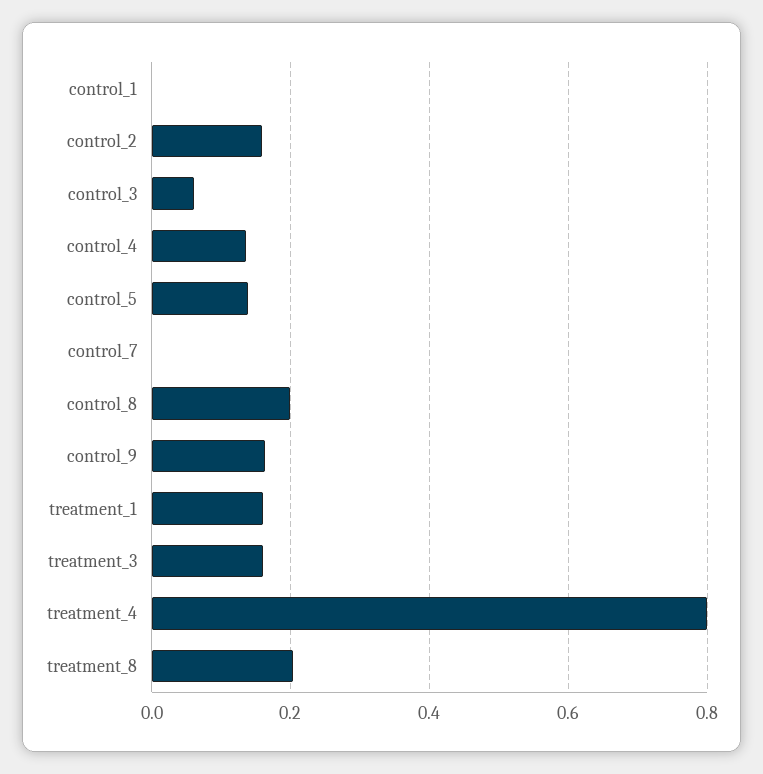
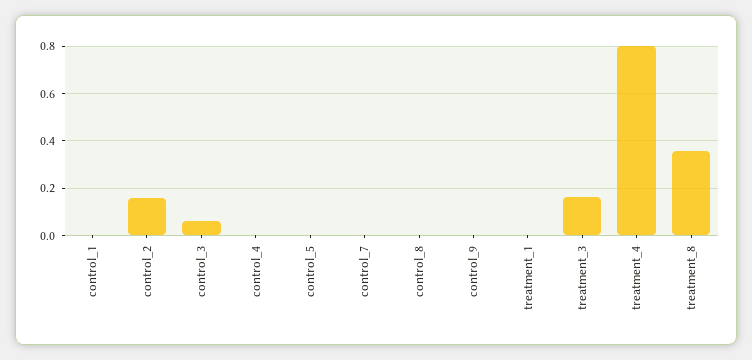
  {
    "control_1": 0,
    "control_2": 0.16,
    "control_3": 0.06,
-   "control_4": 0.14,
+   "control_4": 0,
-   "control_5": 0.14,
+   "control_5": 0,
    "control_7": 0,
-   "control_8": 0.2,
+   "control_8": 0,
-   "control_9": 0.16,
+   "control_9": 0,
-   "treatment_1": 0.16,
+   "treatment_1": 0,
    "treatment_3": 0.16,
    "treatment_4": 0.8,
-   "treatment_8": 0.2
+   "treatment_8": 0.35
  }

